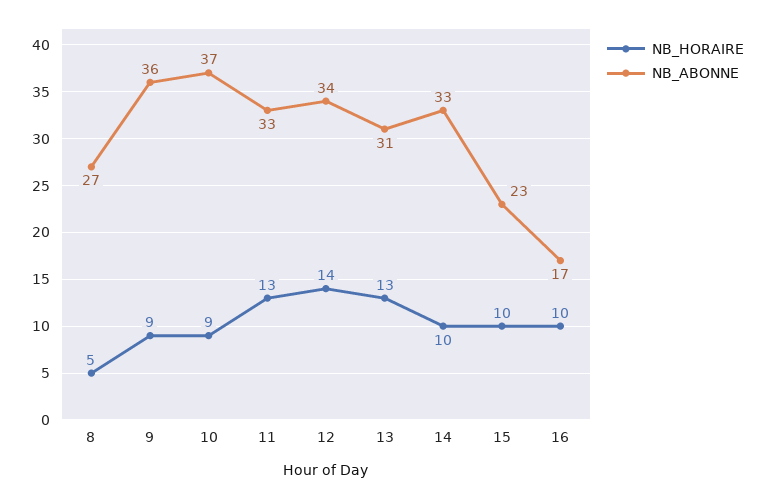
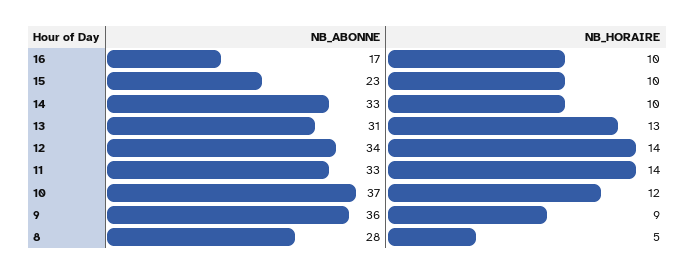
  {
    "NB_HORAIRE": {
      "8": 5,
      "9": 9,
-     "10": 9,
+     "10": 12,
-     "11": 13,
+     "11": 14,
      "12": 14,
      "13": 13,
      "14": 10,
      "15": 10,
      "16": 10
    },
    "NB_ABONNE": {
-     "8": 27,
+     "8": 28,
      "9": 36,
      "10": 37,
      "11": 33,
      "12": 34,
      "13": 31,
      "14": 33,
      "15": 23,
      "16": 17
    }
  }

